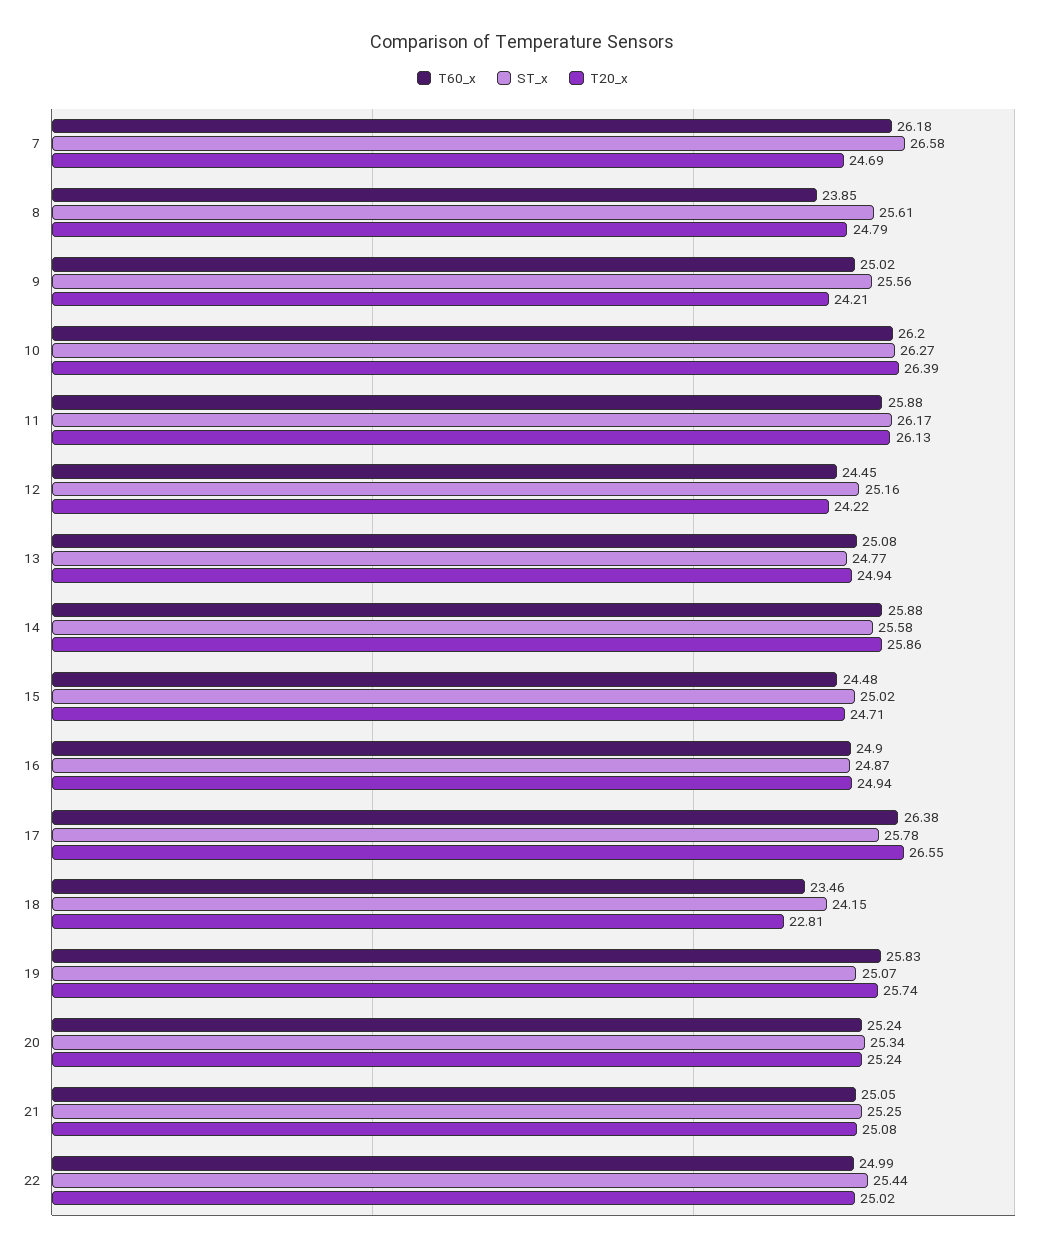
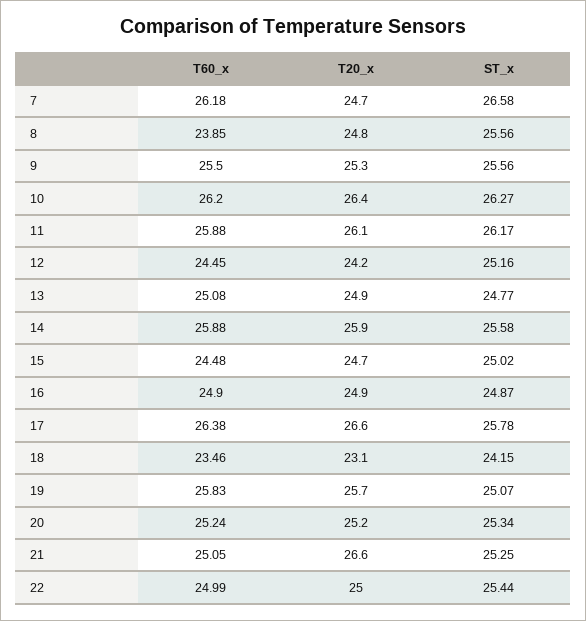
  {
    "T60_x": {
      "7": 26.18,
      "8": 23.85,
-     "9": 25.02,
+     "9": 25.5,
      "10": 26.2,
      "11": 25.88,
      "12": 24.45,
      "13": 25.08,
      "14": 25.88,
      "15": 24.48,
      "16": 24.9,
      "17": 26.38,
      "18": 23.46,
      "19": 25.83,
      "20": 25.24,
      "21": 25.05,
      "22": 24.99
    },
    "ST_x": {
      "7": 26.58,
-     "8": 25.61,
+     "8": 25.56,
      "9": 25.56,
      "10": 26.27,
      "11": 26.17,
      "12": 25.16,
      "13": 24.77,
      "14": 25.58,
      "15": 25.02,
      "16": 24.87,
      "17": 25.78,
      "18": 24.15,
      "19": 25.07,
      "20": 25.34,
      "21": 25.25,
      "22": 25.44
    },
    "T20_x": {
      "7": 24.69,
      "8": 24.79,
-     "9": 24.21,
+     "9": 25.3,
      "10": 26.39,
      "11": 26.13,
      "12": 24.22,
      "13": 24.94,
      "14": 25.86,
      "15": 24.71,
      "16": 24.94,
      "17": 26.55,
-     "18": 22.81,
+     "18": 23.1,
      "19": 25.74,
      "20": 25.24,
-     "21": 25.08,
+     "21": 26.6,
      "22": 25.02
    }
  }

